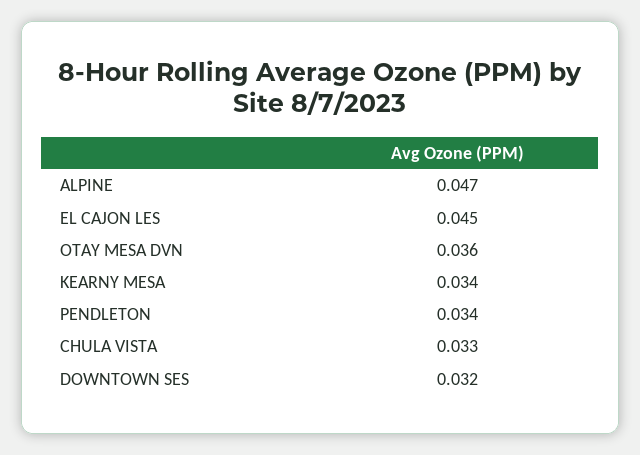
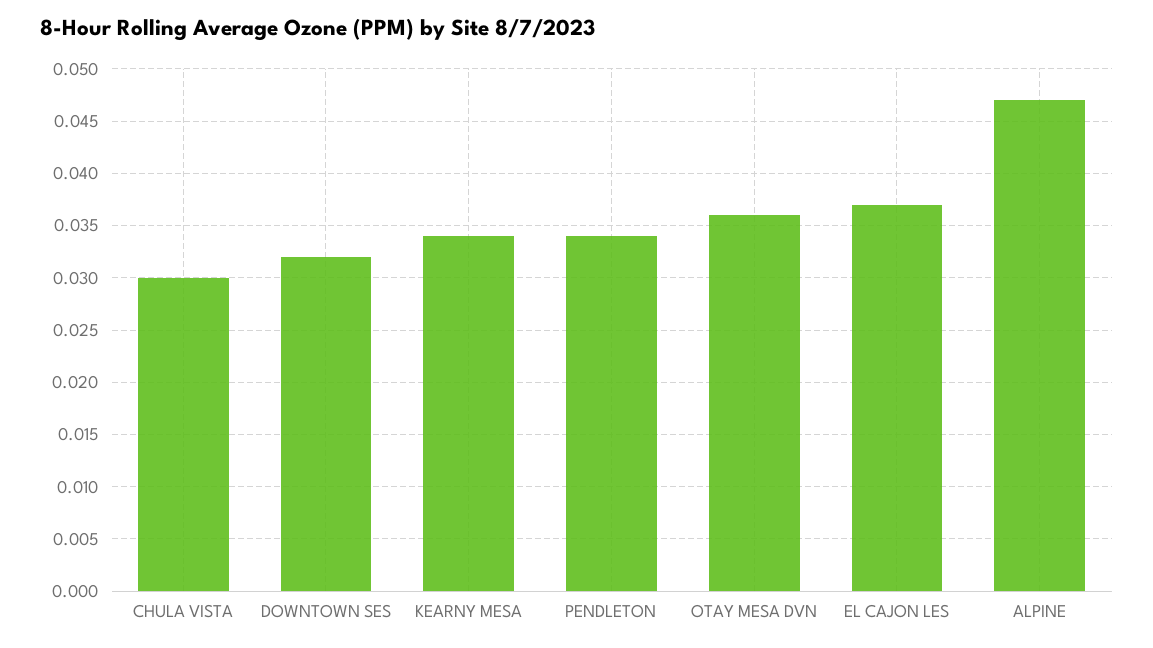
  {
    "ALPINE": 0.047,
-   "EL CAJON LES": 0.045,
+   "EL CAJON LES": 0.037,
    "OTAY MESA DVN": 0.036,
    "KEARNY MESA": 0.034,
    "PENDLETON": 0.034,
-   "CHULA VISTA": 0.033,
+   "CHULA VISTA": 0.03,
    "DOWNTOWN SES": 0.032
  }

